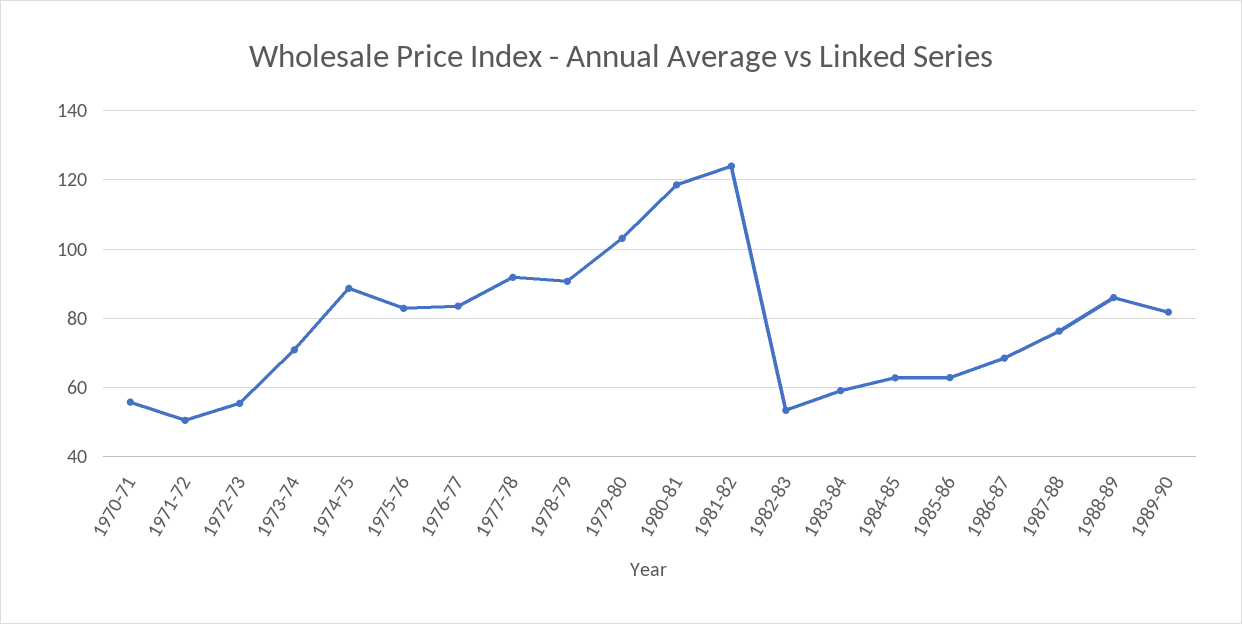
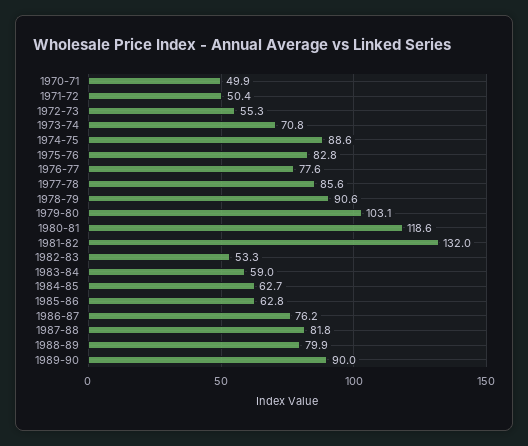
  {
-   "1970-71": 56,
+   "1970-71": 49.9,
    "1971-72": 50.4,
    "1972-73": 55.3,
    "1973-74": 70.8,
    "1974-75": 88.6,
    "1975-76": 82.8,
-   "1976-77": 84,
+   "1976-77": 77.6,
-   "1977-78": 92,
+   "1977-78": 85.6,
    "1978-79": 90.6,
    "1979-80": 103.1,
    "1980-81": 118.6,
-   "1981-82": 124,
+   "1981-82": 132,
    "1982-83": 53.3,
    "1983-84": 59,
    "1984-85": 62.7,
    "1985-86": 62.8,
-   "1986-87": 68,
+   "1986-87": 76.2,
-   "1987-88": 76,
+   "1987-88": 81.8,
-   "1988-89": 86,
+   "1988-89": 79.9,
-   "1989-90": 82
+   "1989-90": 90
  }

